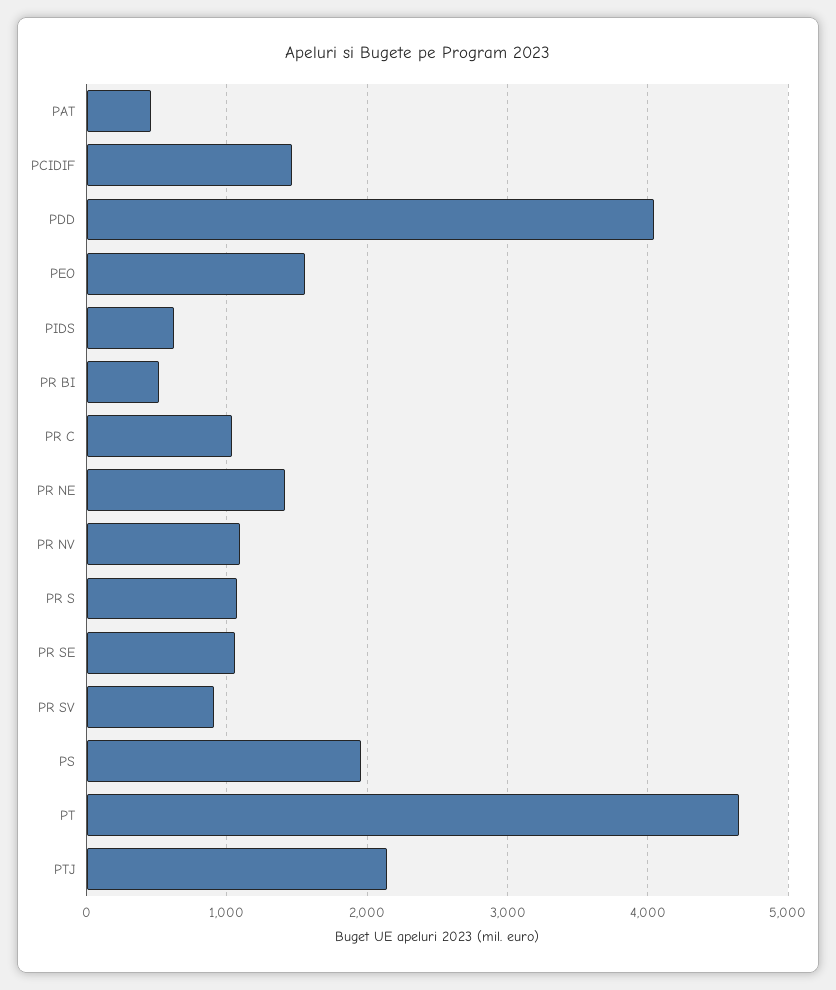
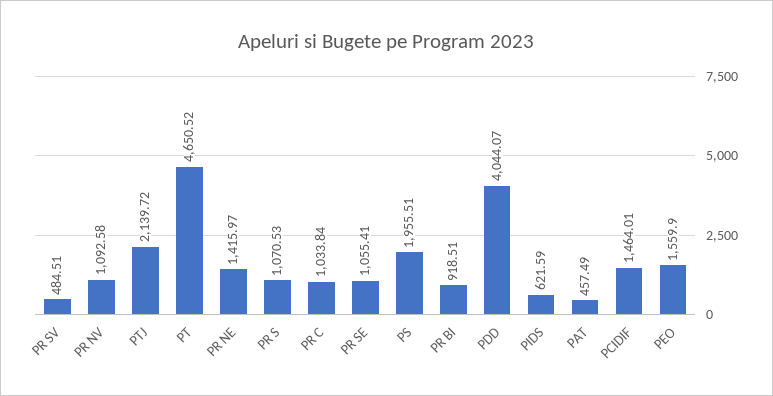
  {
    "PAT": 457.49,
    "PCIDIF": 1464.01,
    "PDD": 4044.07,
    "PEO": 1559.9,
    "PIDS": 621.59,
-   "PR BI": 500,
+   "PR BI": 918.51,
    "PR C": 1033.84,
    "PR NE": 1415.97,
    "PR NV": 1092.58,
    "PR S": 1070.53,
    "PR SE": 1055.41,
-   "PR SV": 900,
+   "PR SV": 484.51,
    "PS": 1955.51,
    "PT": 4650.52,
    "PTJ": 2139.72
  }

